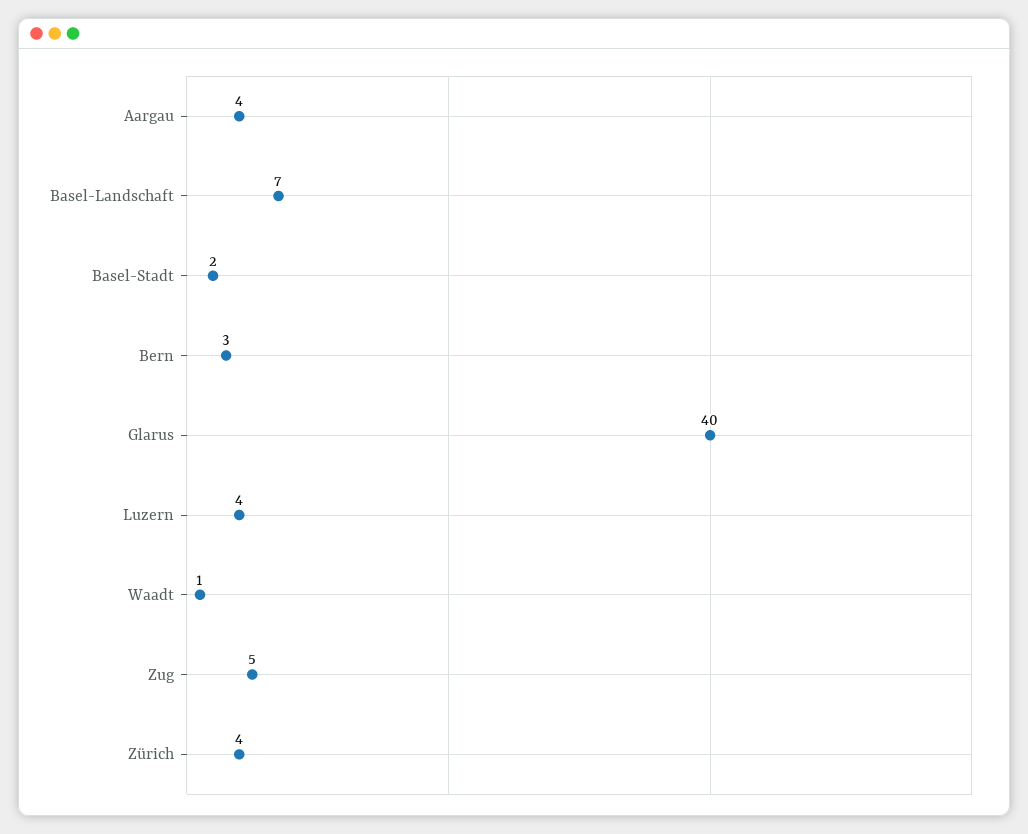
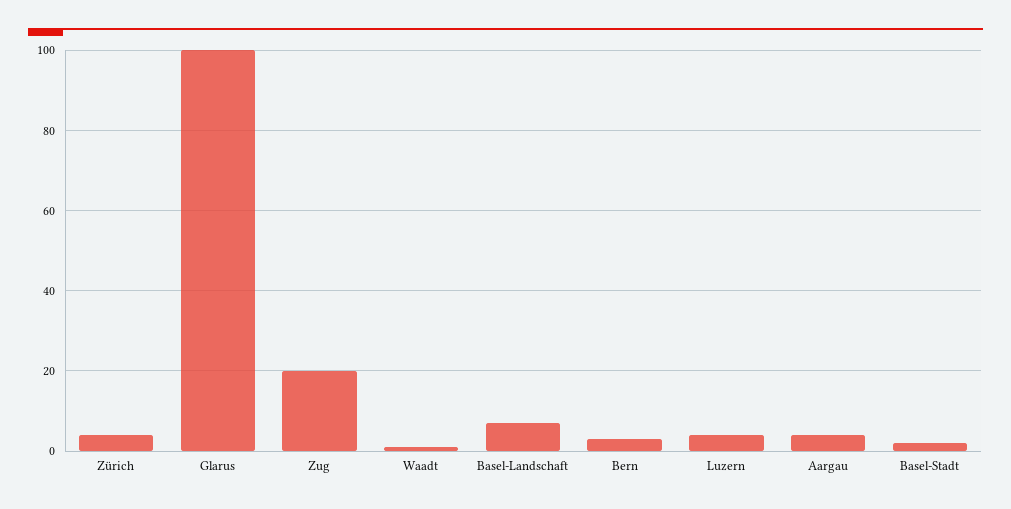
  {
    "Aargau": 4,
    "Basel-Landschaft": 7,
    "Basel-Stadt": 2,
    "Bern": 3,
-   "Glarus": 40,
+   "Glarus": 100,
    "Luzern": 4,
    "Waadt": 1,
-   "Zug": 5,
+   "Zug": 20,
    "Zürich": 4
  }

